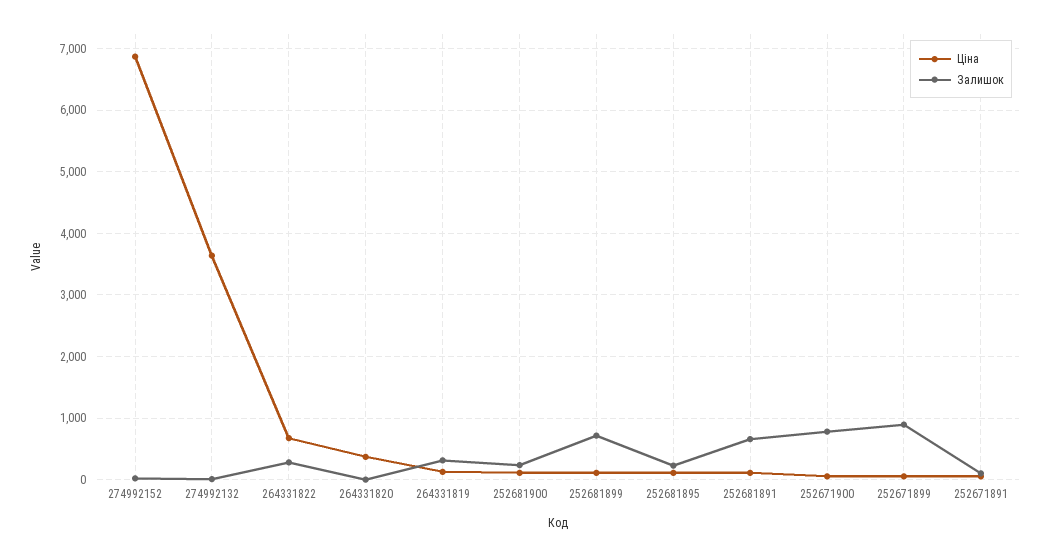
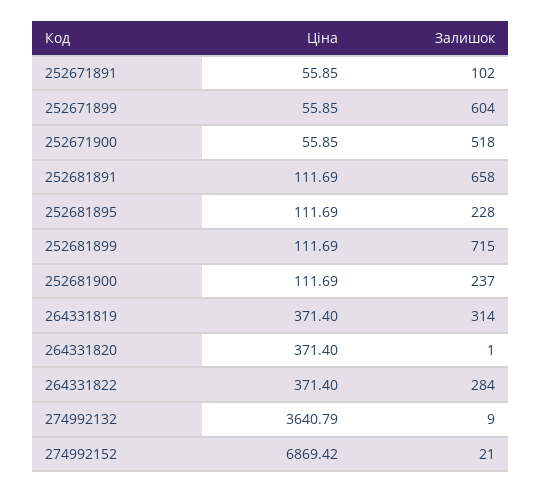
  {
    "Ціна": {
      "274992152": 6869.42,
      "274992132": 3640.79,
-     "264331822": 700,
+     "264331822": 371.4,
      "264331820": 371.4,
-     "264331819": 100,
+     "264331819": 371.4,
      "252681900": 111.69,
      "252681899": 111.69,
      "252681895": 111.69,
      "252681891": 111.69,
      "252671900": 55.85,
      "252671899": 55.85,
      "252671891": 55.85
    },
    "Залишок": {
      "274992152": 21,
      "274992132": 9,
      "264331822": 284,
      "264331820": 1,
      "264331819": 314,
      "252681900": 237,
      "252681899": 715,
      "252681895": 228,
      "252681891": 658,
-     "252671900": 800,
+     "252671900": 518,
-     "252671899": 900,
+     "252671899": 604,
      "252671891": 102
    }
  }

